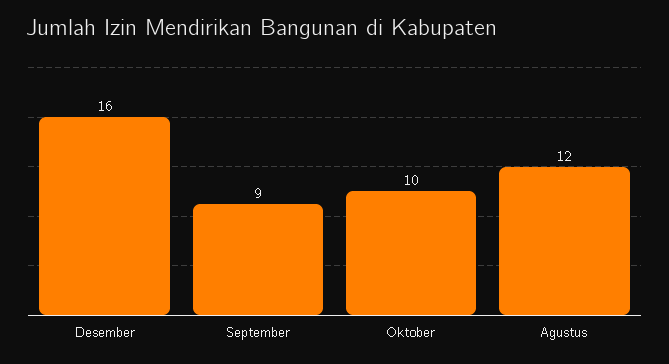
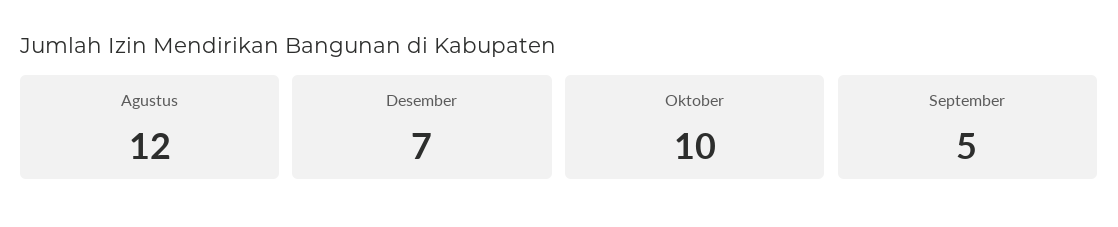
  {
-   "Desember": 16,
+   "Desember": 7,
-   "September": 9,
+   "September": 5,
    "Oktober": 10,
    "Agustus": 12
  }

